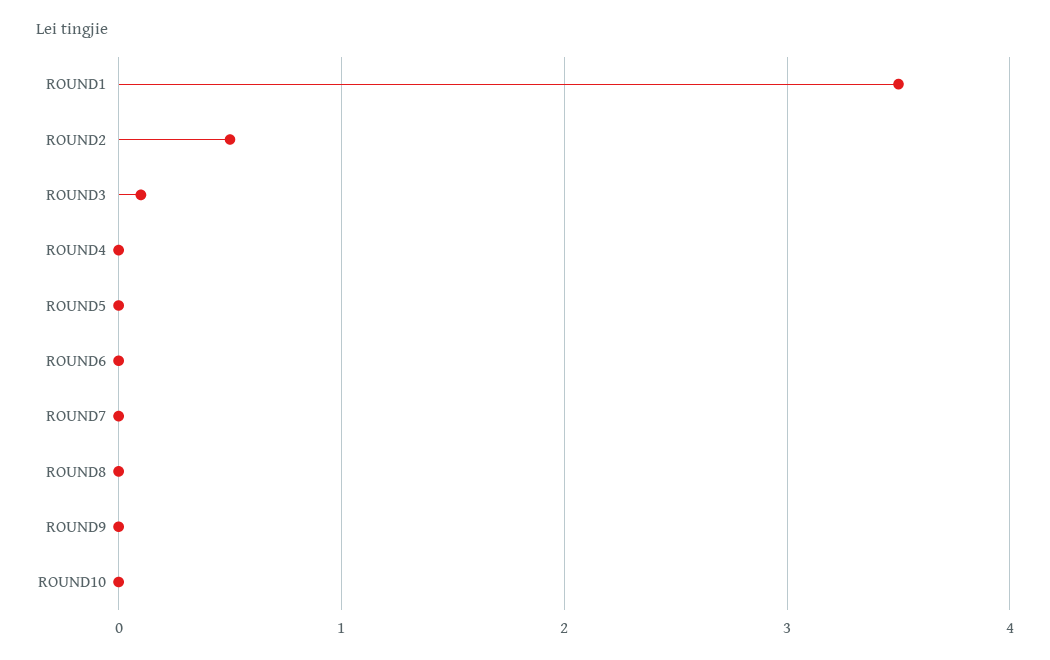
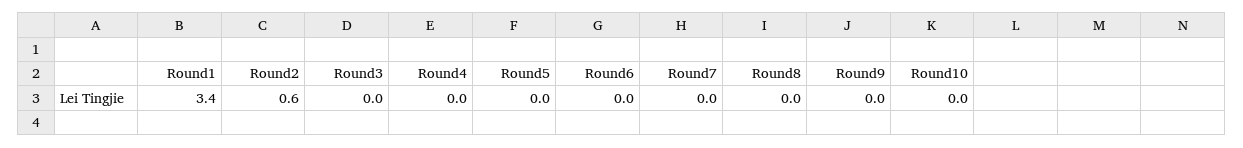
  {
-   "ROUND1": 3.5,
+   "ROUND1": 3.4,
-   "ROUND2": 0.5,
+   "ROUND2": 0.6,
-   "ROUND3": 0.1,
+   "ROUND3": 0,
    "ROUND4": 0,
    "ROUND5": 0,
    "ROUND6": 0,
    "ROUND7": 0,
    "ROUND8": 0,
    "ROUND9": 0,
    "ROUND10": 0
  }

